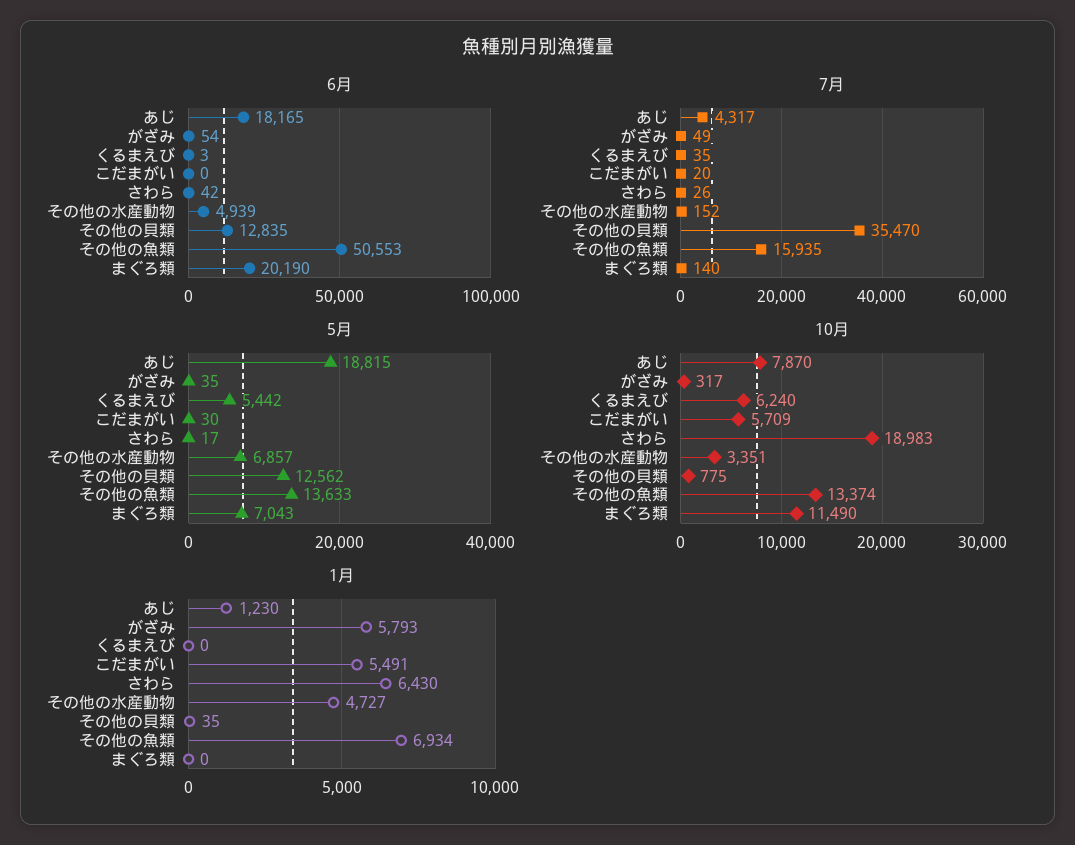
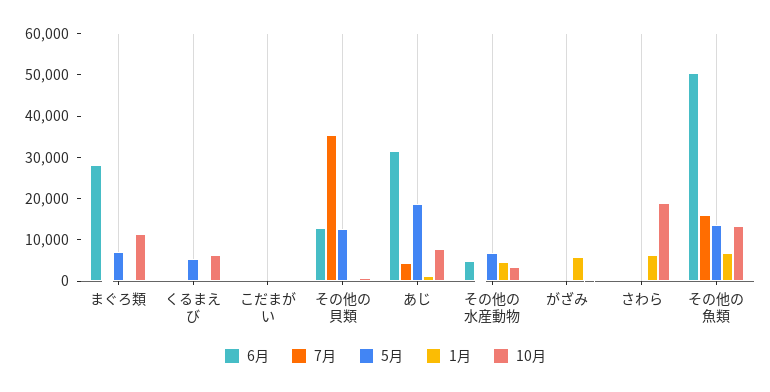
  {
    "6月": {
-     "あじ": 18165,
+     "あじ": 32000,
      "がざみ": 54,
      "くるまえび": 3,
      "こだまがい": 0,
      "さわら": 42,
      "その他の水産動物": 4939,
      "その他の貝類": 12835,
      "その他の魚類": 50553,
-     "まぐろ類": 20190
+     "まぐろ類": 28000
    },
    "7月": {
      "あじ": 4317,
      "がざみ": 49,
      "くるまえび": 35,
      "こだまがい": 20,
      "さわら": 26,
      "その他の水産動物": 152,
      "その他の貝類": 35470,
      "その他の魚類": 15935,
      "まぐろ類": 140
    },
    "5月": {
      "あじ": 18815,
      "がざみ": 35,
      "くるまえび": 5442,
      "こだまがい": 30,
      "さわら": 17,
      "その他の水産動物": 6857,
      "その他の貝類": 12562,
      "その他の魚類": 13633,
      "まぐろ類": 7043
    },
    "10月": {
      "あじ": 7870,
      "がざみ": 317,
      "くるまえび": 6240,
-     "こだまがい": 5709,
+     "こだまがい": 0,
      "さわら": 18983,
      "その他の水産動物": 3351,
      "その他の貝類": 775,
      "その他の魚類": 13374,
      "まぐろ類": 11490
    },
    "1月": {
      "あじ": 1230,
      "がざみ": 5793,
      "くるまえび": 0,
-     "こだまがい": 5491,
+     "こだまがい": 0,
      "さわら": 6430,
      "その他の水産動物": 4727,
      "その他の貝類": 35,
      "その他の魚類": 6934,
      "まぐろ類": 0
    }
  }

